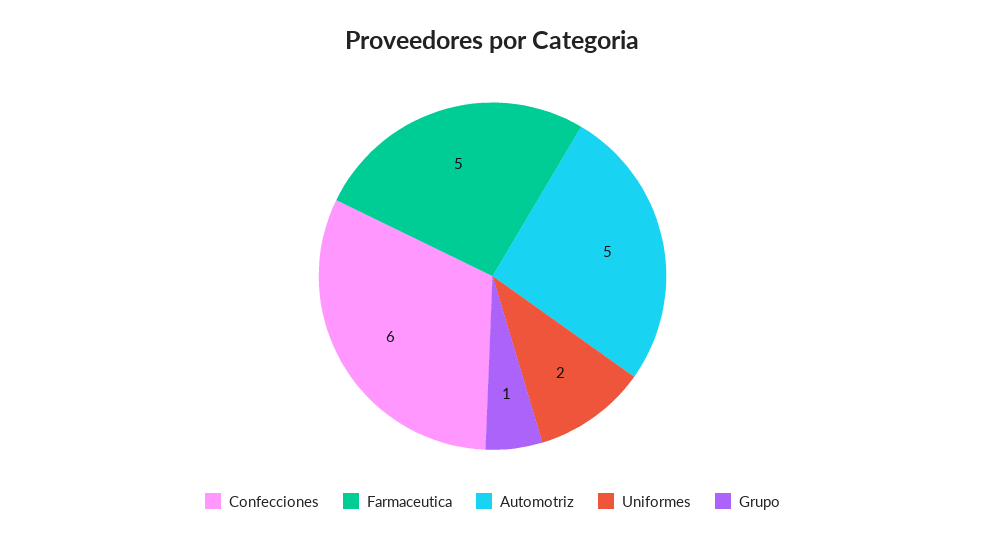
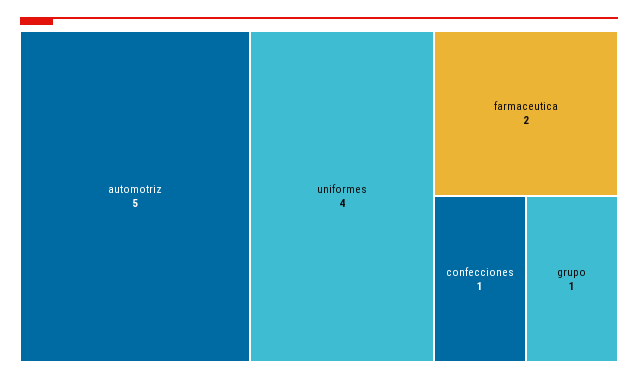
  {
-   "Confecciones": 6,
+   "Confecciones": 1,
-   "Farmaceutica": 5,
+   "Farmaceutica": 2,
    "Automotriz": 5,
-   "Uniformes": 2,
+   "Uniformes": 4,
    "Grupo": 1
  }

